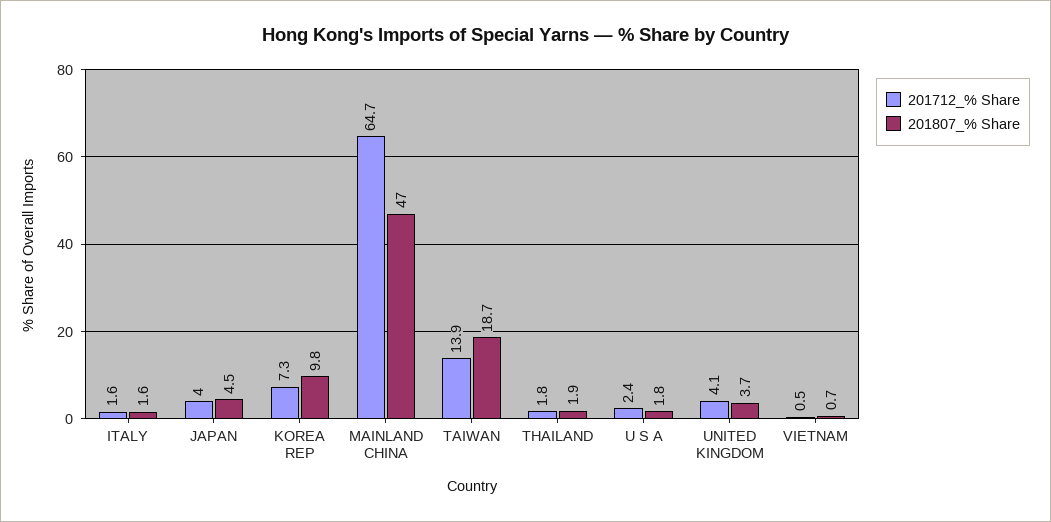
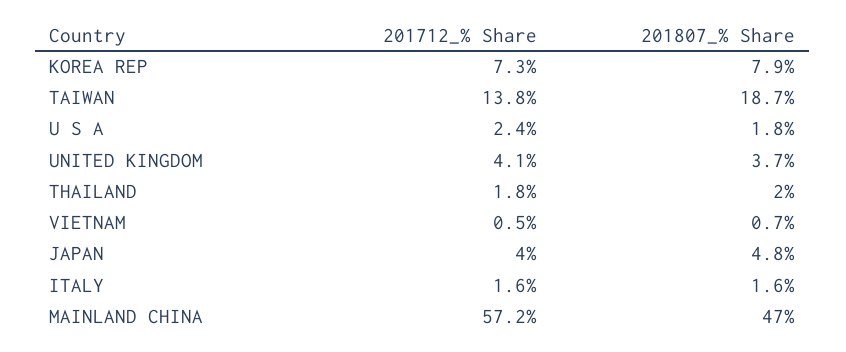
  {
    "201712_% Share": {
      "ITALY": 1.6,
      "JAPAN": 4,
      "KOREA REP": 7.3,
-     "MAINLAND CHINA": 64.7,
+     "MAINLAND CHINA": 57.2,
-     "TAIWAN": 13.9,
+     "TAIWAN": 13.8,
      "THAILAND": 1.8,
      "U S A": 2.4,
      "UNITED KINGDOM": 4.1,
      "VIETNAM": 0.5
    },
    "201807_% Share": {
      "ITALY": 1.6,
-     "JAPAN": 4.5,
+     "JAPAN": 4.8,
-     "KOREA REP": 9.8,
+     "KOREA REP": 7.9,
      "MAINLAND CHINA": 47,
      "TAIWAN": 18.7,
-     "THAILAND": 1.9,
+     "THAILAND": 2,
      "U S A": 1.8,
      "UNITED KINGDOM": 3.7,
      "VIETNAM": 0.7
    }
  }

